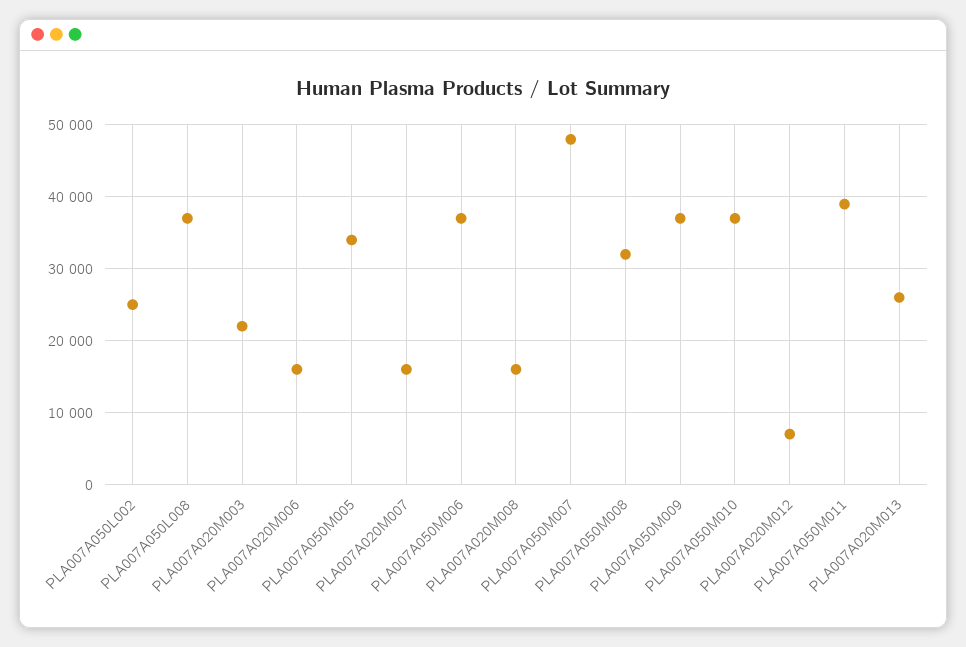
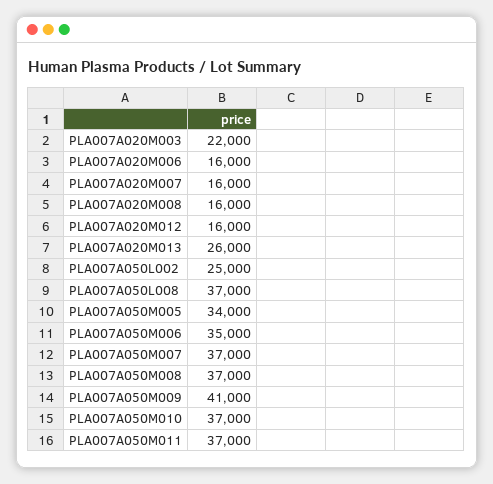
  {
    "PLA007A050L002": 25000,
    "PLA007A050L008": 37000,
    "PLA007A020M003": 22000,
    "PLA007A020M006": 16000,
    "PLA007A050M005": 34000,
    "PLA007A020M007": 16000,
-   "PLA007A050M006": 37000,
+   "PLA007A050M006": 35000,
    "PLA007A020M008": 16000,
-   "PLA007A050M007": 48000,
+   "PLA007A050M007": 37000,
-   "PLA007A050M008": 32000,
+   "PLA007A050M008": 37000,
-   "PLA007A050M009": 37000,
+   "PLA007A050M009": 41000,
    "PLA007A050M010": 37000,
-   "PLA007A020M012": 7000,
+   "PLA007A020M012": 16000,
-   "PLA007A050M011": 39000,
+   "PLA007A050M011": 37000,
    "PLA007A020M013": 26000
  }

